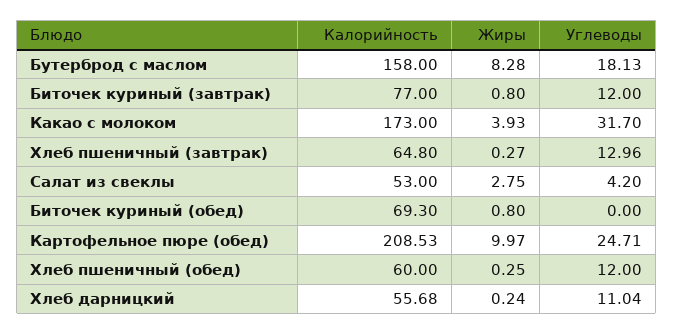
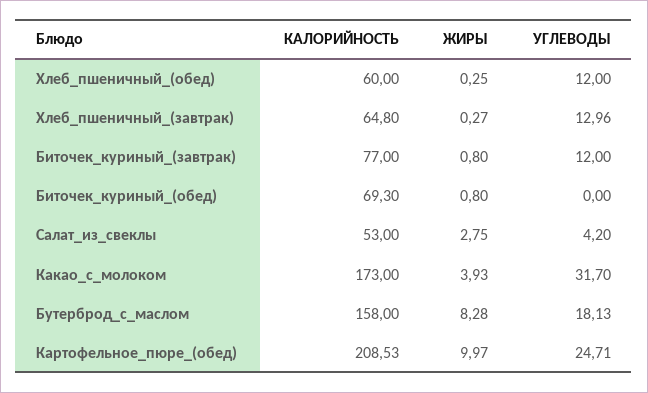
  {
    "Калорийность": {
      "Бутерброд с маслом": 158,
      "Биточек куриный (завтрак)": 77,
      "Какао с молоком": 173,
      "Хлеб пшеничный (завтрак)": 64.8,
      "Салат из свеклы": 53,
      "Биточек куриный (обед)": 69.3,
      "Картофельное пюре (обед)": 208.53,
-     "Хлеб пшеничный (обед)": 60,
+     "Хлеб пшеничный (обед)": 60
-     "Хлеб дарницкий": 55.68
    },
    "Жиры": {
      "Бутерброд с маслом": 8.28,
      "Биточек куриный (завтрак)": 0.8,
      "Какао с молоком": 3.93,
      "Хлеб пшеничный (завтрак)": 0.27,
      "Салат из свеклы": 2.75,
      "Биточек куриный (обед)": 0.8,
      "Картофельное пюре (обед)": 9.97,
-     "Хлеб пшеничный (обед)": 0.25,
+     "Хлеб пшеничный (обед)": 0.25
-     "Хлеб дарницкий": 0.24
    },
    "Углеводы": {
      "Бутерброд с маслом": 18.13,
      "Биточек куриный (завтрак)": 12,
      "Какао с молоком": 31.7,
      "Хлеб пшеничный (завтрак)": 12.96,
      "Салат из свеклы": 4.2,
      "Биточек куриный (обед)": 0,
      "Картофельное пюре (обед)": 24.71,
-     "Хлеб пшеничный (обед)": 12,
+     "Хлеб пшеничный (обед)": 12
-     "Хлеб дарницкий": 11.04
    }
  }

